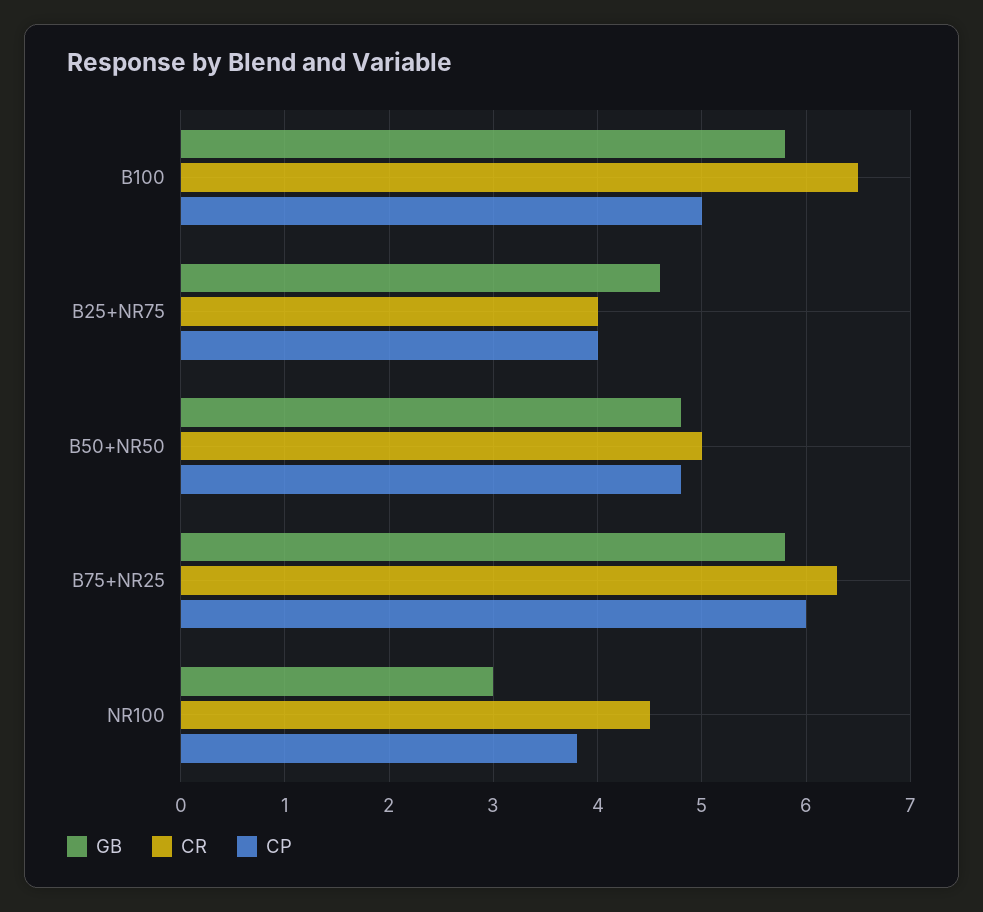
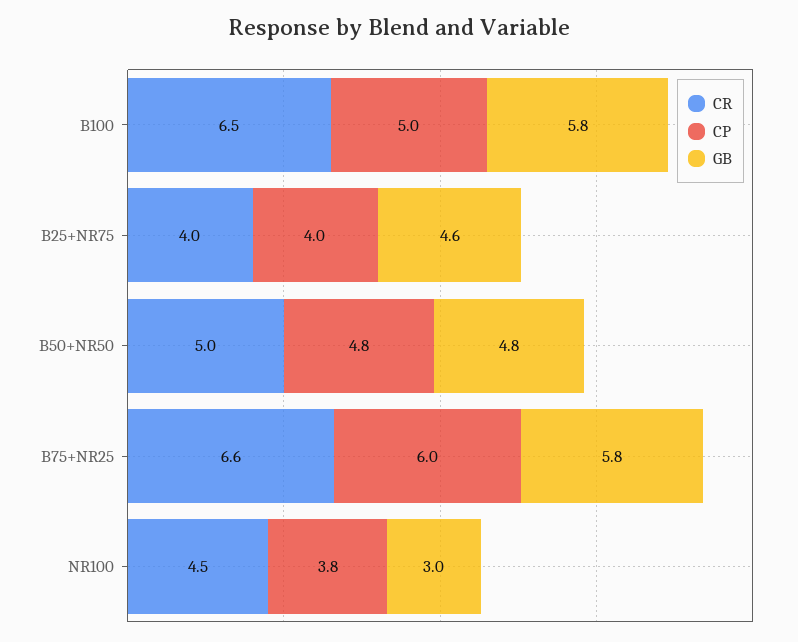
  {
    "GB": {
      "B100": 5.8,
      "B25+NR75": 4.6,
      "B50+NR50": 4.8,
      "B75+NR25": 5.8,
      "NR100": 3
    },
    "CR": {
      "B100": 6.5,
      "B25+NR75": 4,
      "B50+NR50": 5,
-     "B75+NR25": 6.3,
+     "B75+NR25": 6.6,
      "NR100": 4.5
    },
    "CP": {
      "B100": 5,
      "B25+NR75": 4,
      "B50+NR50": 4.8,
      "B75+NR25": 6,
      "NR100": 3.8
    }
  }

